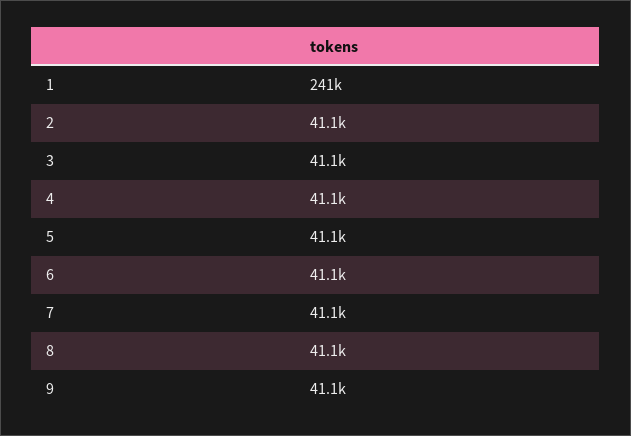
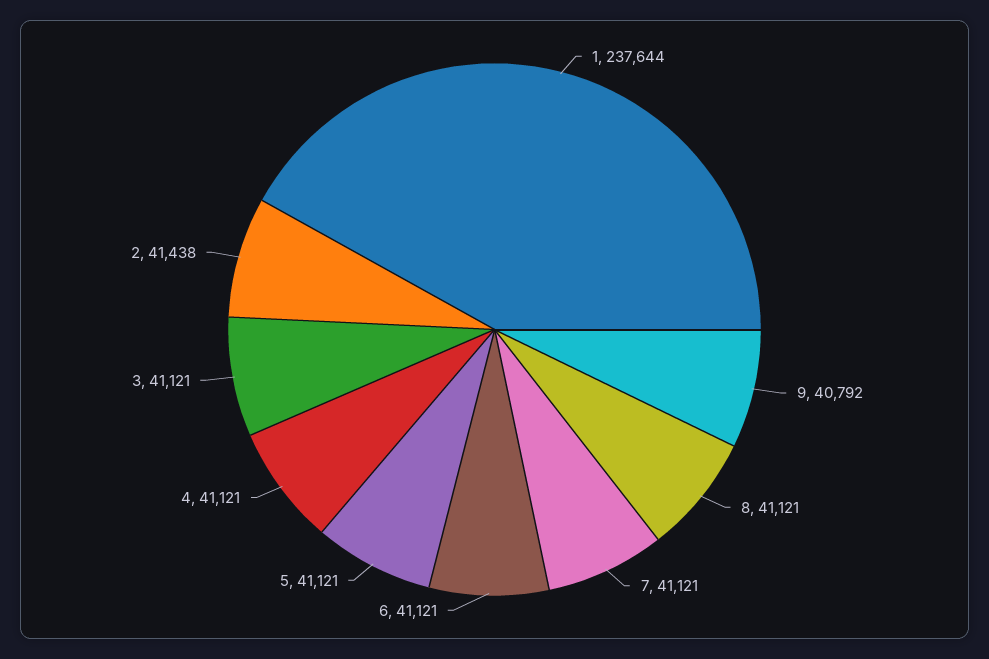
  {
-   "1": 241000,
+   "1": 237644,
-   "2": 41100,
+   "2": 41438,
    "3": 41121,
    "4": 41121,
    "5": 41121,
    "6": 41121,
    "7": 41121,
    "8": 41121,
-   "9": 41100
+   "9": 40792
  }

